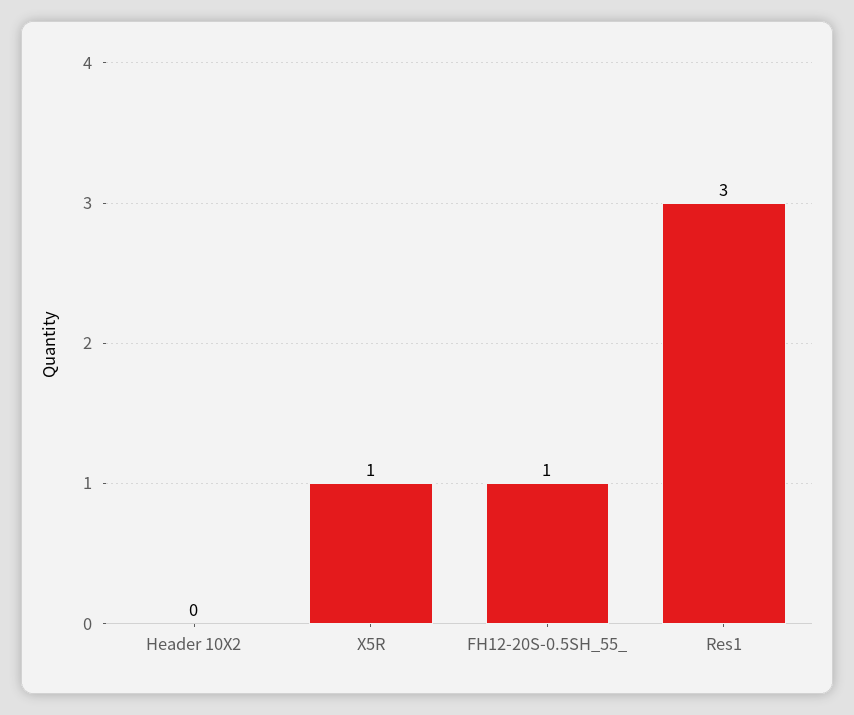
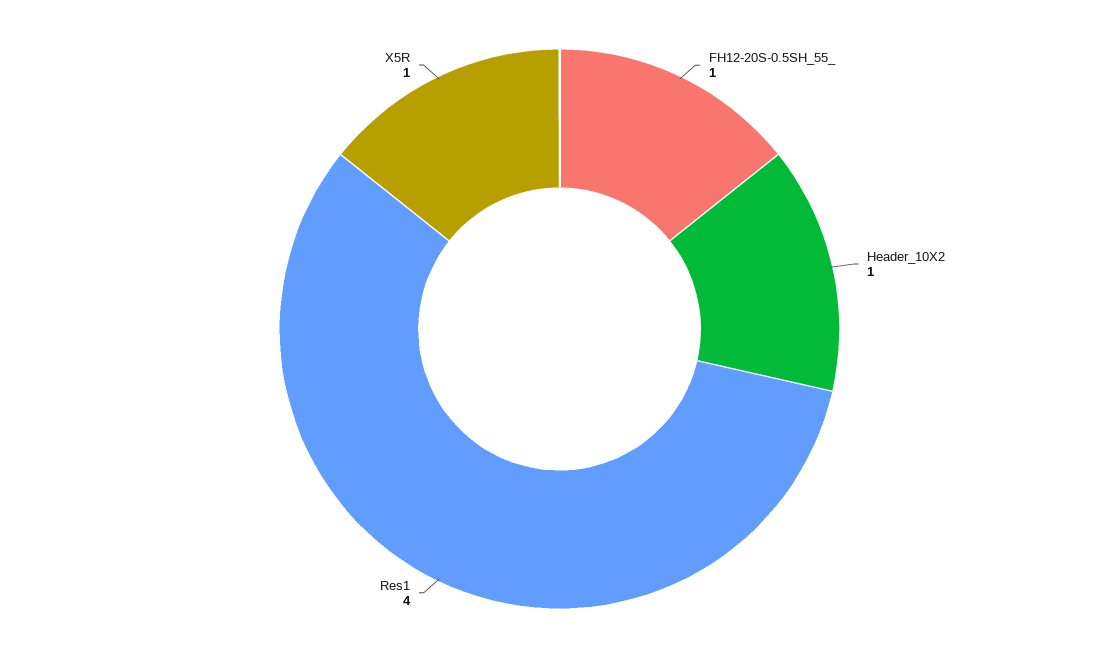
  {
-   "Header 10X2": 0,
+   "Header 10X2": 1,
    "X5R": 1,
    "FH12-20S-0.5SH_55_": 1,
-   "Res1": 3
+   "Res1": 4
  }

